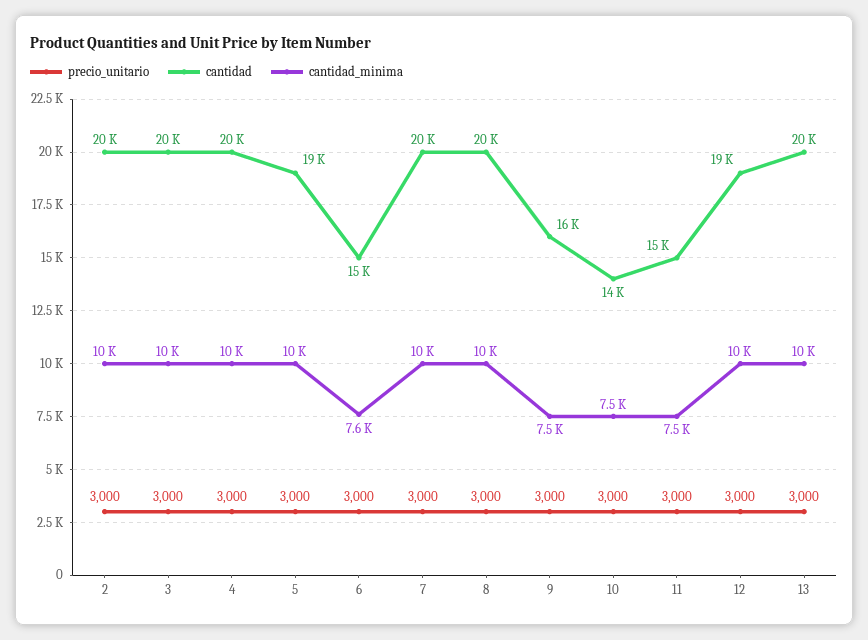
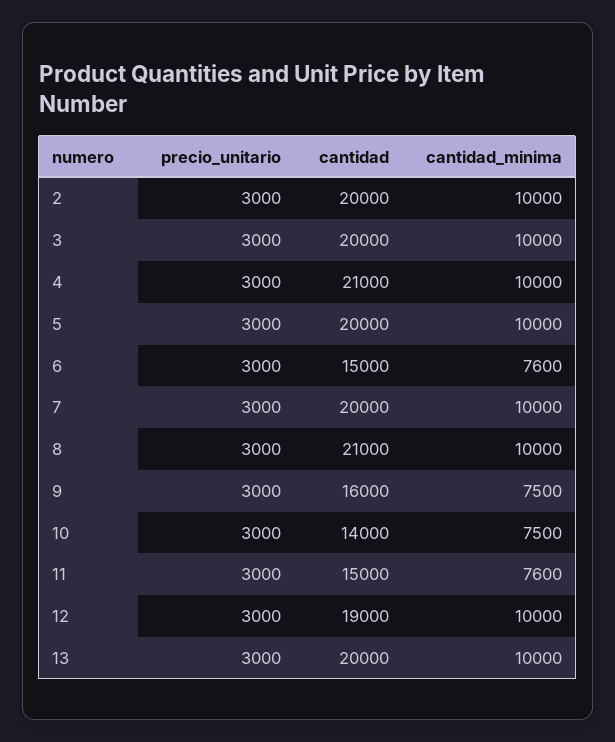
  {
    "precio_unitario": {
      "2": 3000,
      "3": 3000,
      "4": 3000,
      "5": 3000,
      "6": 3000,
      "7": 3000,
      "8": 3000,
      "9": 3000,
      "10": 3000,
      "11": 3000,
      "12": 3000,
      "13": 3000
    },
    "cantidad": {
      "2": 20000,
      "3": 20000,
-     "4": 20000,
+     "4": 21000,
-     "5": 19000,
+     "5": 20000,
      "6": 15000,
      "7": 20000,
-     "8": 20000,
+     "8": 21000,
      "9": 16000,
      "10": 14000,
      "11": 15000,
      "12": 19000,
      "13": 20000
    },
    "cantidad_minima": {
      "2": 10000,
      "3": 10000,
      "4": 10000,
      "5": 10000,
      "6": 7600,
      "7": 10000,
      "8": 10000,
      "9": 7500,
      "10": 7500,
-     "11": 7500,
+     "11": 7600,
      "12": 10000,
      "13": 10000
    }
  }

